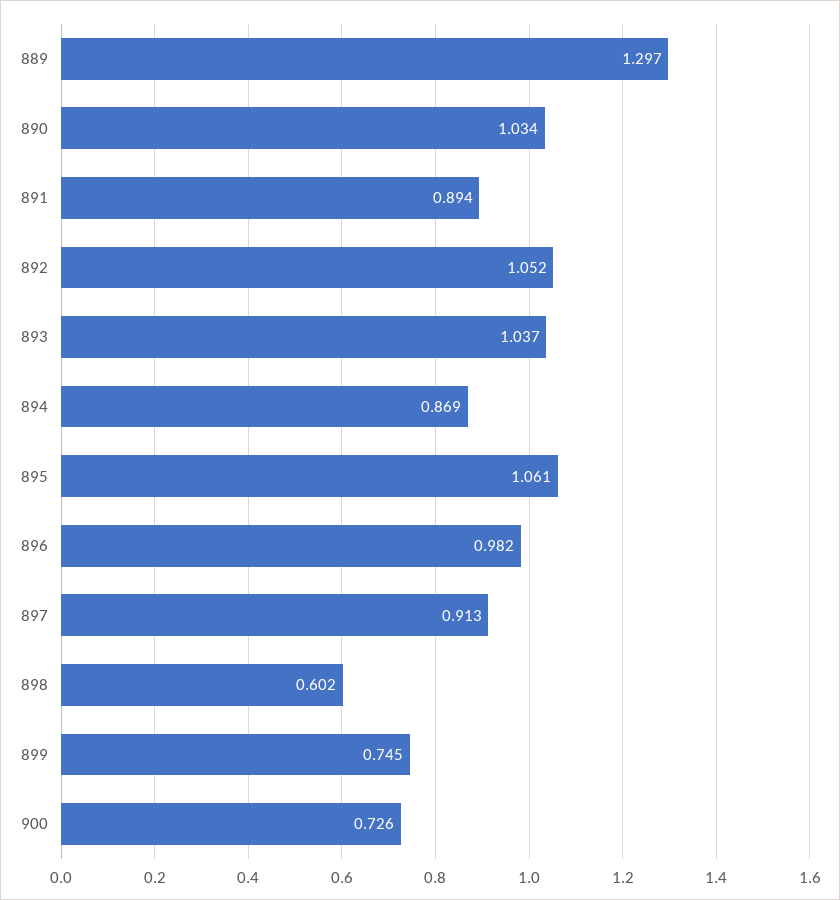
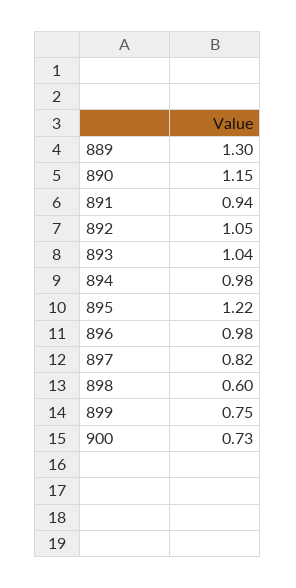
  {
    "889": 1.297,
-   "890": 1.034,
+   "890": 1.15,
-   "891": 0.894,
+   "891": 0.94,
    "892": 1.052,
    "893": 1.037,
-   "894": 0.869,
+   "894": 0.98,
-   "895": 1.061,
+   "895": 1.22,
    "896": 0.982,
-   "897": 0.913,
+   "897": 0.82,
    "898": 0.602,
    "899": 0.745,
    "900": 0.726
  }

